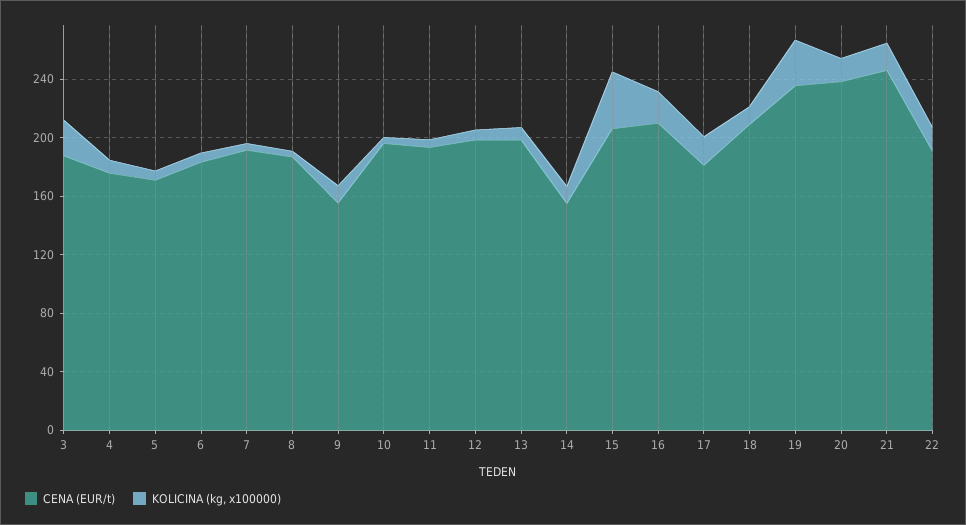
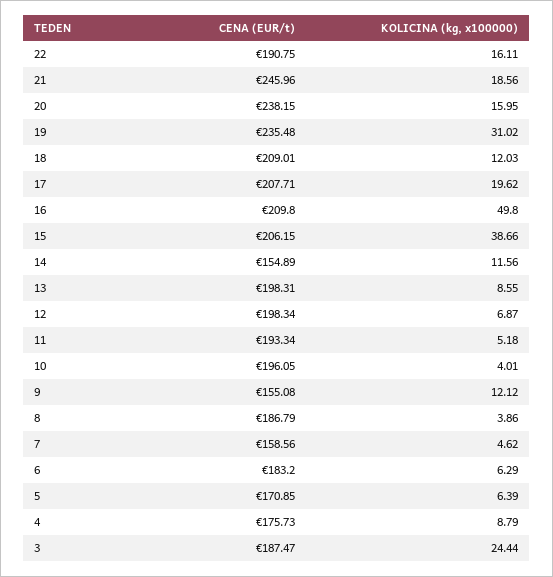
  {
    "CENA (EUR/t)": {
      "3": 187.47,
      "4": 175.73,
      "5": 170.85,
      "6": 183.2,
-     "7": 190,
+     "7": 158.56,
      "8": 186.79,
      "9": 155.08,
      "10": 196.05,
      "11": 193.34,
      "12": 198.34,
      "13": 198.31,
      "14": 154.89,
      "15": 206.15,
      "16": 209.8,
-     "17": 180,
+     "17": 207.71,
      "18": 209.01,
      "19": 235.48,
      "20": 238.15,
      "21": 245.96,
      "22": 190.75
    },
    "KOLICINA (kg, x100000)": {
      "3": 24.44,
      "4": 8.79,
      "5": 6.39,
      "6": 6.29,
      "7": 4.62,
      "8": 3.86,
      "9": 12.12,
      "10": 4.01,
      "11": 5.18,
      "12": 6.87,
      "13": 8.55,
      "14": 11.56,
      "15": 38.66,
-     "16": 20,
+     "16": 49.8,
      "17": 19.62,
      "18": 12.03,
      "19": 31.02,
      "20": 15.95,
      "21": 18.56,
      "22": 16.11
    }
  }

